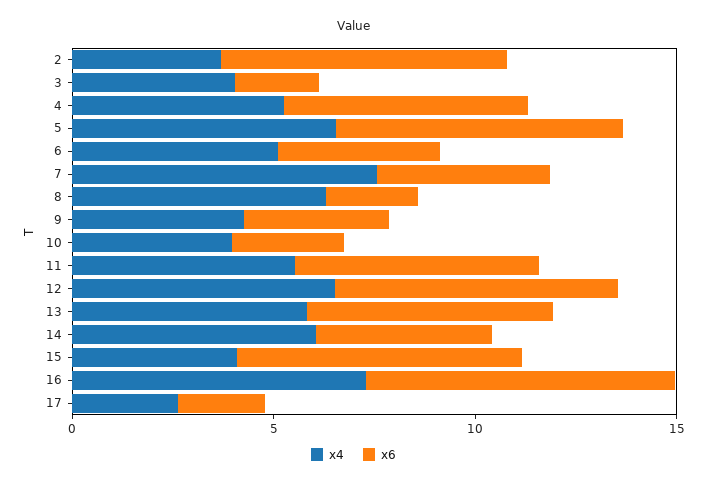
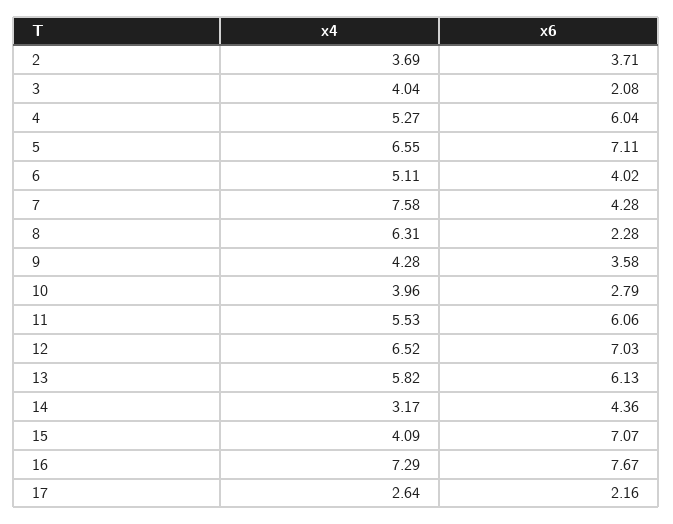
  {
    "x4": {
      "2": 3.69,
      "3": 4.04,
      "4": 5.27,
      "5": 6.55,
      "6": 5.11,
      "7": 7.58,
      "8": 6.31,
      "9": 4.28,
      "10": 3.96,
      "11": 5.53,
      "12": 6.52,
      "13": 5.82,
-     "14": 6,
+     "14": 3.17,
      "15": 4.09,
      "16": 7.29,
      "17": 2.64
    },
    "x6": {
-     "2": 7,
+     "2": 3.71,
      "3": 2.08,
      "4": 6.04,
      "5": 7.11,
      "6": 4.02,
      "7": 4.28,
      "8": 2.28,
      "9": 3.58,
      "10": 2.79,
      "11": 6.06,
      "12": 7.03,
      "13": 6.13,
      "14": 4.36,
      "15": 7.07,
      "16": 7.67,
      "17": 2.16
    }
  }

